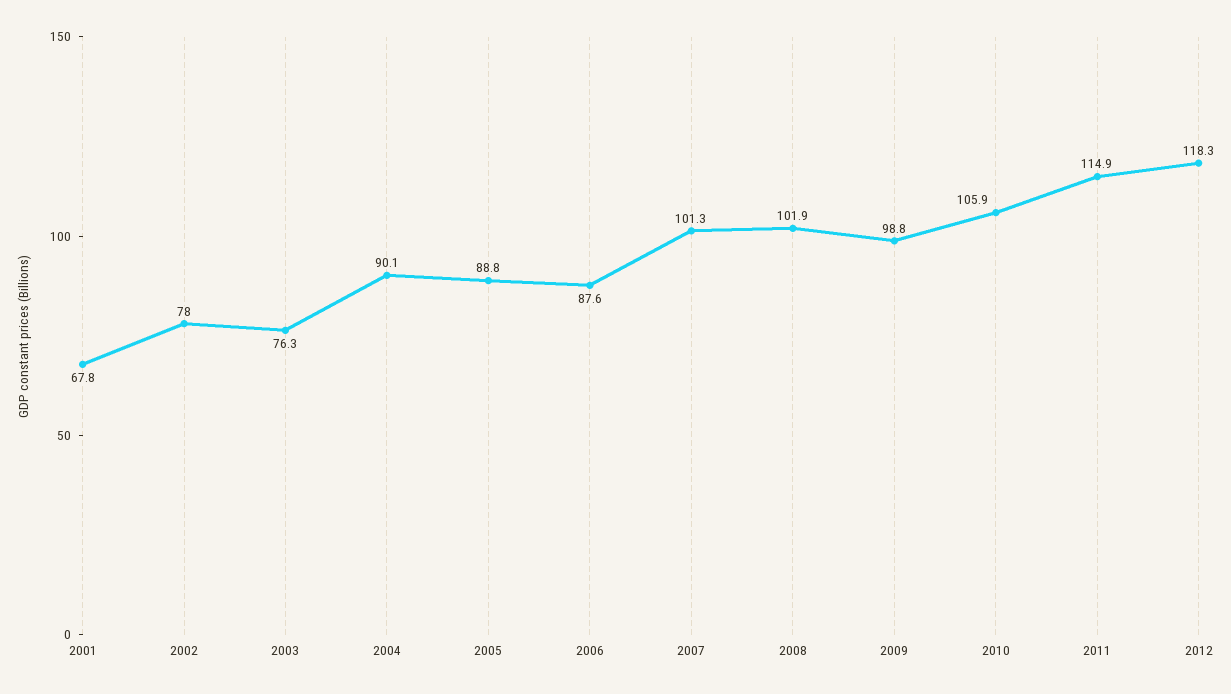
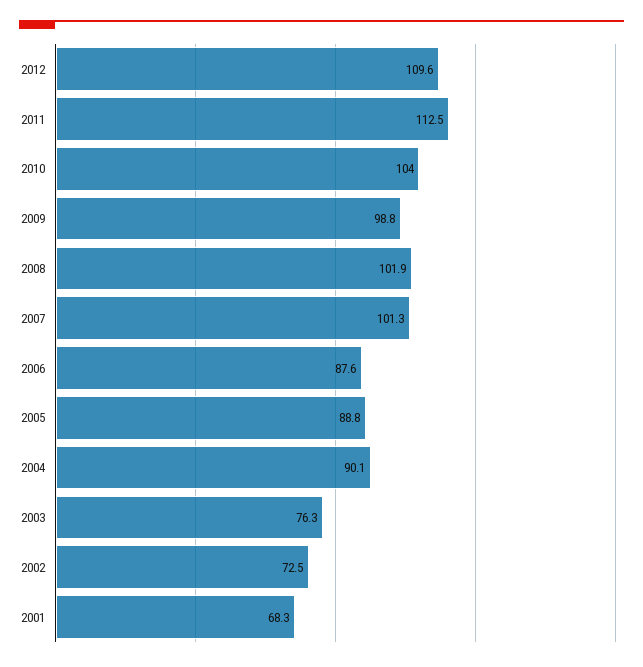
  {
-   "2001": 67.8,
+   "2001": 68.3,
-   "2002": 78,
+   "2002": 72.5,
    "2003": 76.3,
    "2004": 90.1,
    "2005": 88.8,
    "2006": 87.6,
    "2007": 101.3,
    "2008": 101.9,
    "2009": 98.8,
-   "2010": 105.9,
+   "2010": 104,
-   "2011": 114.9,
+   "2011": 112.5,
-   "2012": 118.3
+   "2012": 109.6
  }

